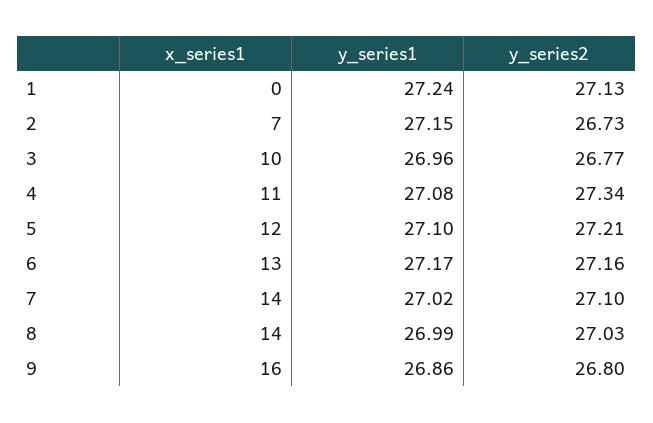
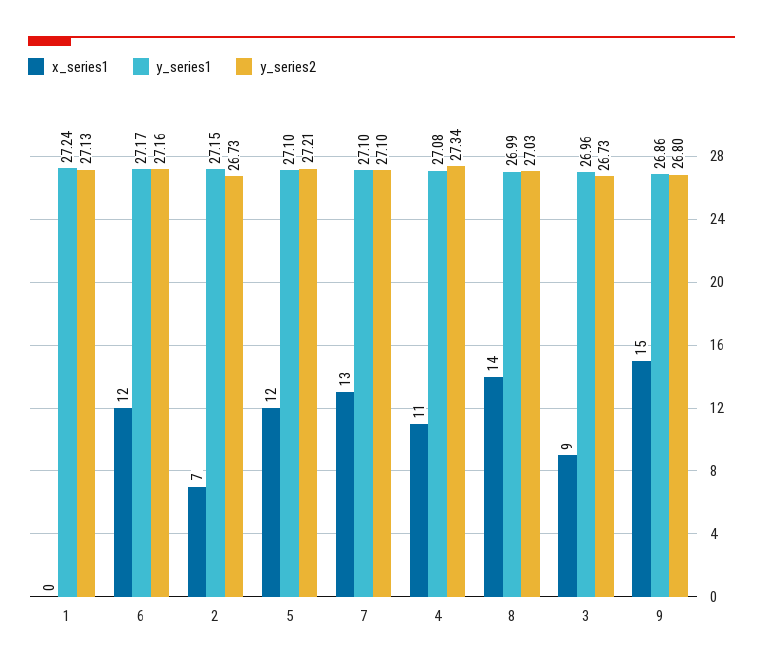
  {
    "x_series1": {
      "1": 0,
      "2": 7,
-     "3": 10,
+     "3": 9,
      "4": 11,
      "5": 12,
-     "6": 13,
+     "6": 12,
-     "7": 14,
+     "7": 13,
      "8": 14,
-     "9": 16
+     "9": 15
    },
    "y_series1": {
      "1": 27.24,
      "2": 27.15,
      "3": 26.96,
      "4": 27.08,
      "5": 27.1,
      "6": 27.17,
-     "7": 27.02,
+     "7": 27.1,
      "8": 26.99,
      "9": 26.86
    },
    "y_series2": {
      "1": 27.13,
      "2": 26.73,
-     "3": 26.77,
+     "3": 26.73,
      "4": 27.34,
      "5": 27.21,
      "6": 27.16,
      "7": 27.1,
      "8": 27.03,
      "9": 26.8
    }
  }

